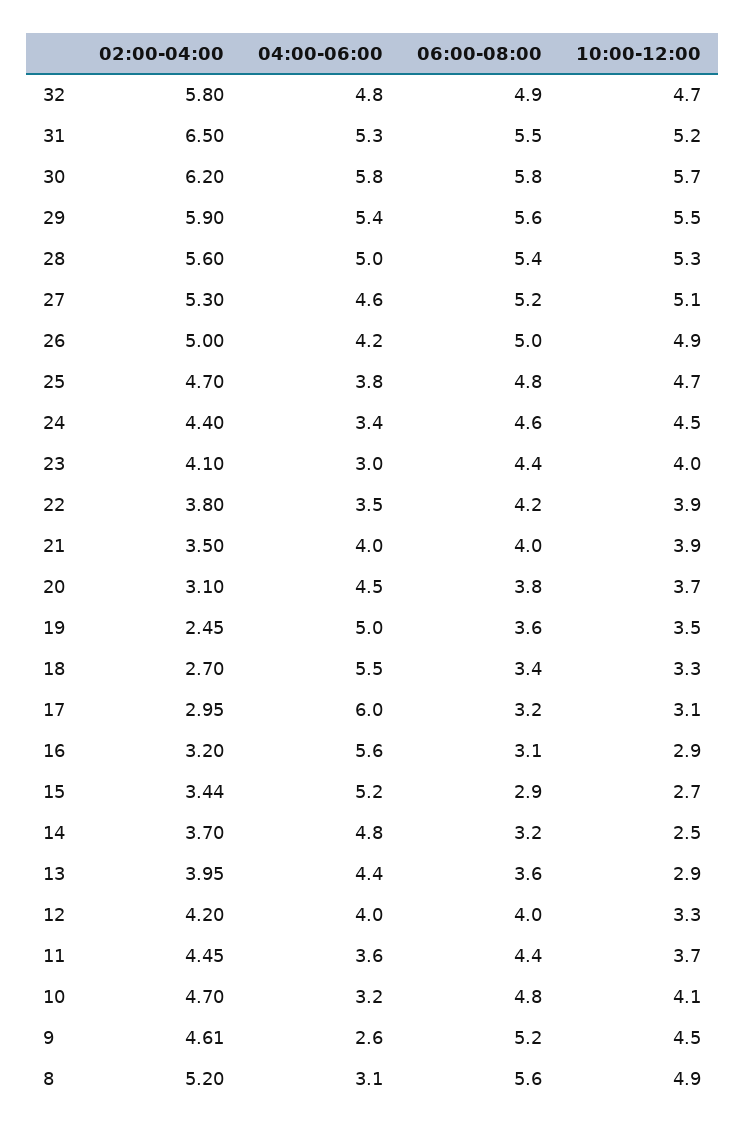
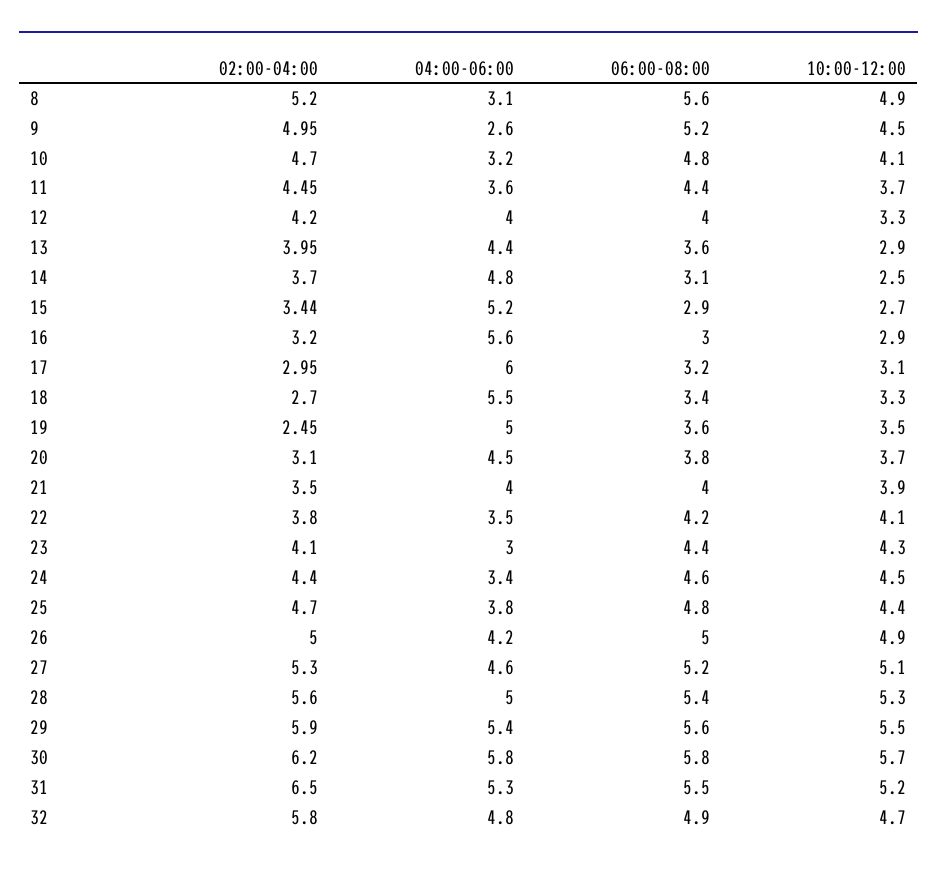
  {
    "02:00-04:00": {
      "32": 5.8,
      "31": 6.5,
      "30": 6.2,
      "29": 5.9,
      "28": 5.6,
      "27": 5.3,
      "26": 5,
      "25": 4.7,
      "24": 4.4,
      "23": 4.1,
      "22": 3.8,
      "21": 3.5,
      "20": 3.1,
      "19": 2.45,
      "18": 2.7,
      "17": 2.95,
      "16": 3.2,
      "15": 3.44,
      "14": 3.7,
      "13": 3.95,
      "12": 4.2,
      "11": 4.45,
      "10": 4.7,
-     "9": 4.61,
+     "9": 4.95,
      "8": 5.2
    },
    "04:00-06:00": {
      "32": 4.8,
      "31": 5.3,
      "30": 5.8,
      "29": 5.4,
      "28": 5,
      "27": 4.6,
      "26": 4.2,
      "25": 3.8,
      "24": 3.4,
      "23": 3,
      "22": 3.5,
      "21": 4,
      "20": 4.5,
      "19": 5,
      "18": 5.5,
      "17": 6,
      "16": 5.6,
      "15": 5.2,
      "14": 4.8,
      "13": 4.4,
      "12": 4,
      "11": 3.6,
      "10": 3.2,
      "9": 2.6,
      "8": 3.1
    },
    "06:00-08:00": {
      "32": 4.9,
      "31": 5.5,
      "30": 5.8,
      "29": 5.6,
      "28": 5.4,
      "27": 5.2,
      "26": 5,
      "25": 4.8,
      "24": 4.6,
      "23": 4.4,
      "22": 4.2,
      "21": 4,
      "20": 3.8,
      "19": 3.6,
      "18": 3.4,
      "17": 3.2,
-     "16": 3.1,
+     "16": 3,
      "15": 2.9,
-     "14": 3.2,
+     "14": 3.1,
      "13": 3.6,
      "12": 4,
      "11": 4.4,
      "10": 4.8,
      "9": 5.2,
      "8": 5.6
    },
    "10:00-12:00": {
      "32": 4.7,
      "31": 5.2,
      "30": 5.7,
      "29": 5.5,
      "28": 5.3,
      "27": 5.1,
      "26": 4.9,
-     "25": 4.7,
+     "25": 4.4,
      "24": 4.5,
-     "23": 4,
+     "23": 4.3,
-     "22": 3.9,
+     "22": 4.1,
      "21": 3.9,
      "20": 3.7,
      "19": 3.5,
      "18": 3.3,
      "17": 3.1,
      "16": 2.9,
      "15": 2.7,
      "14": 2.5,
      "13": 2.9,
      "12": 3.3,
      "11": 3.7,
      "10": 4.1,
      "9": 4.5,
      "8": 4.9
    }
  }

